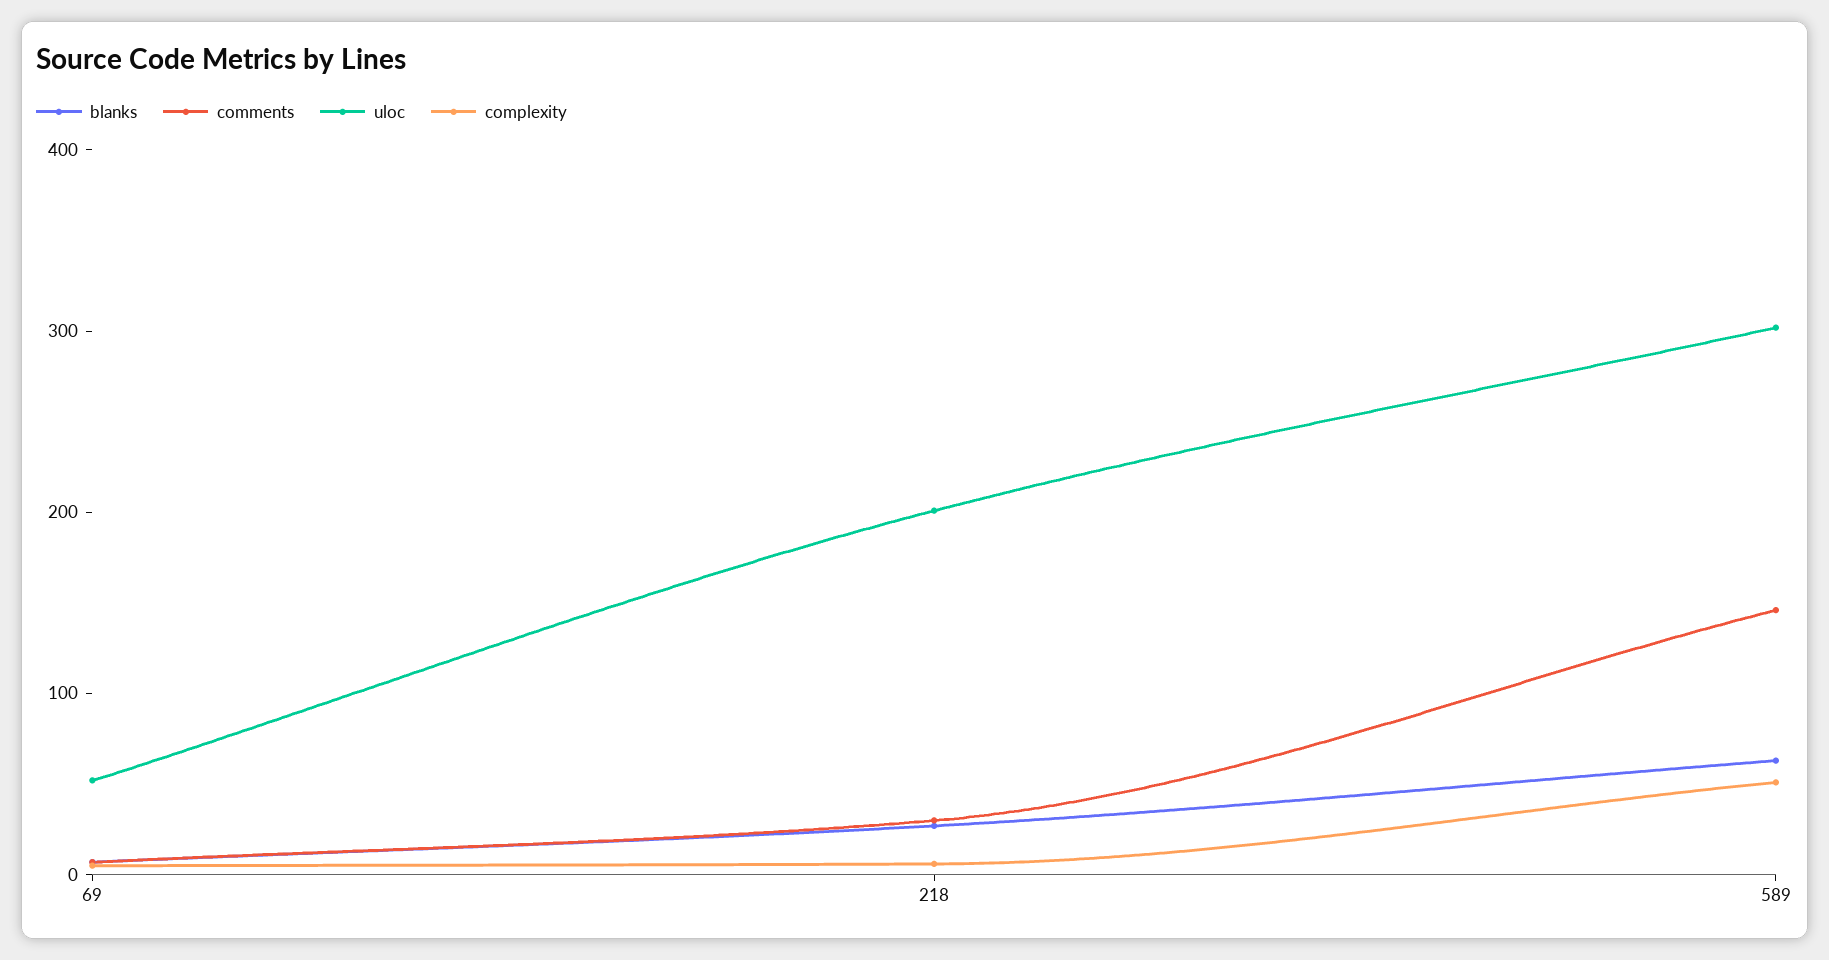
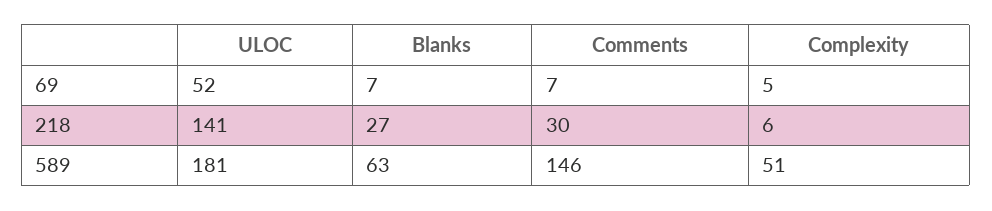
  {
    "blanks": {
      "69": 7,
      "218": 27,
      "589": 63
    },
    "comments": {
      "69": 7,
      "218": 30,
      "589": 146
    },
    "uloc": {
      "69": 52,
-     "218": 200,
+     "218": 141,
-     "589": 300
+     "589": 181
    },
    "complexity": {
      "69": 5,
      "218": 6,
      "589": 51
    }
  }

